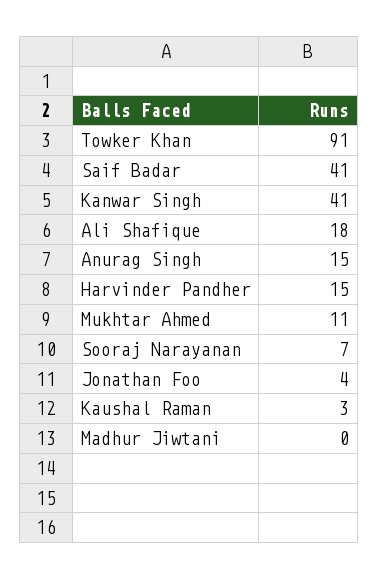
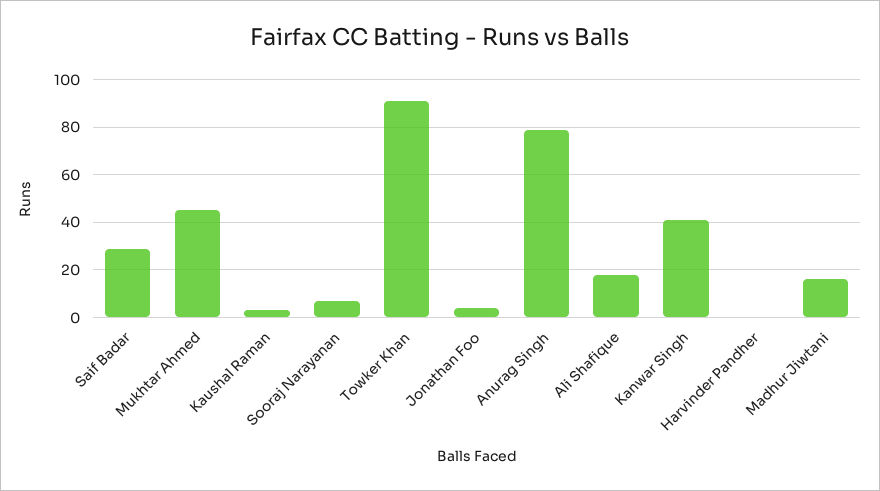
  {
    "Towker Khan": 91,
-   "Saif Badar": 41,
+   "Saif Badar": 30,
    "Kanwar Singh": 41,
    "Ali Shafique": 18,
-   "Anurag Singh": 15,
+   "Anurag Singh": 80,
-   "Harvinder Pandher": 15,
+   "Harvinder Pandher": 0,
-   "Mukhtar Ahmed": 11,
+   "Mukhtar Ahmed": 45,
    "Sooraj Narayanan": 7,
    "Jonathan Foo": 4,
    "Kaushal Raman": 3,
-   "Madhur Jiwtani": 0
+   "Madhur Jiwtani": 15
  }

